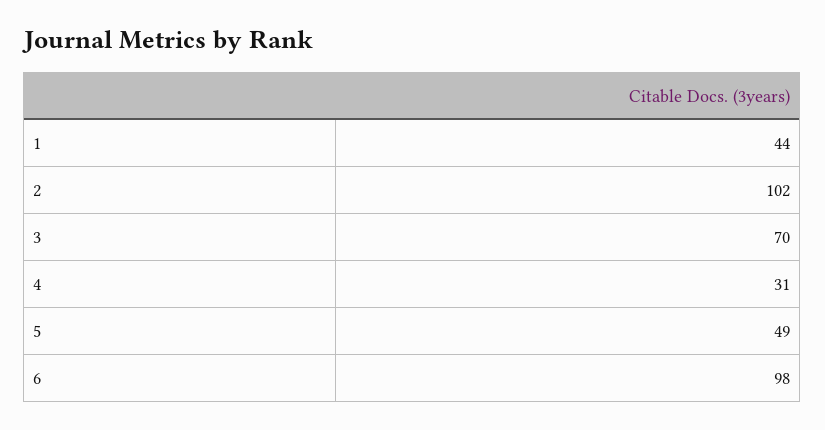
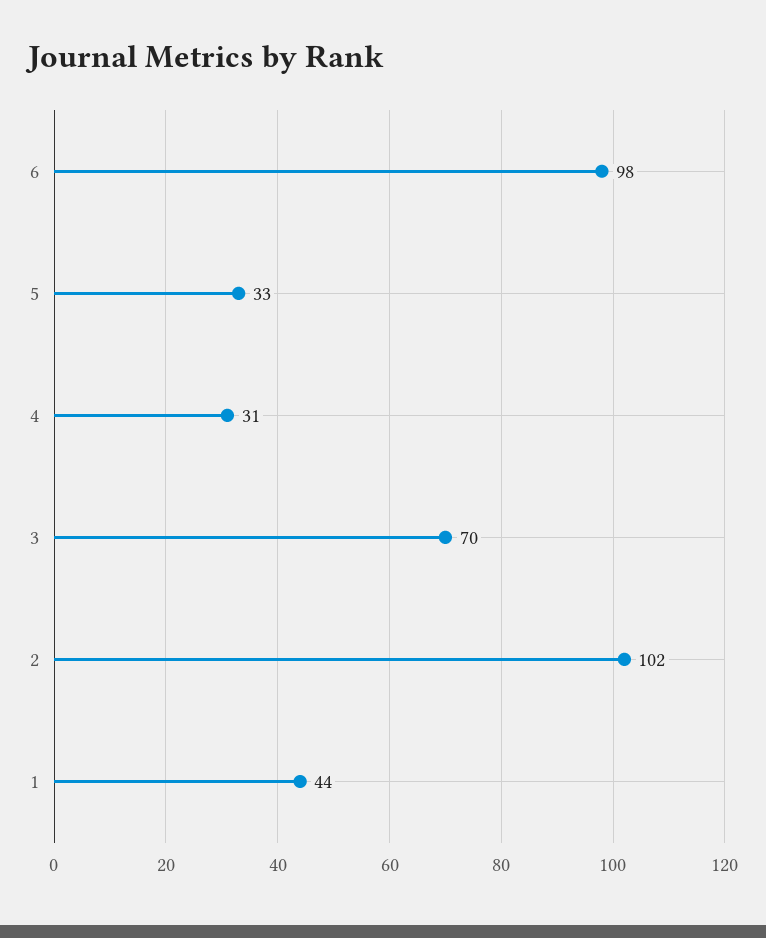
  {
    "1": 44,
    "2": 102,
    "3": 70,
    "4": 31,
-   "5": 49,
+   "5": 33,
    "6": 98
  }

